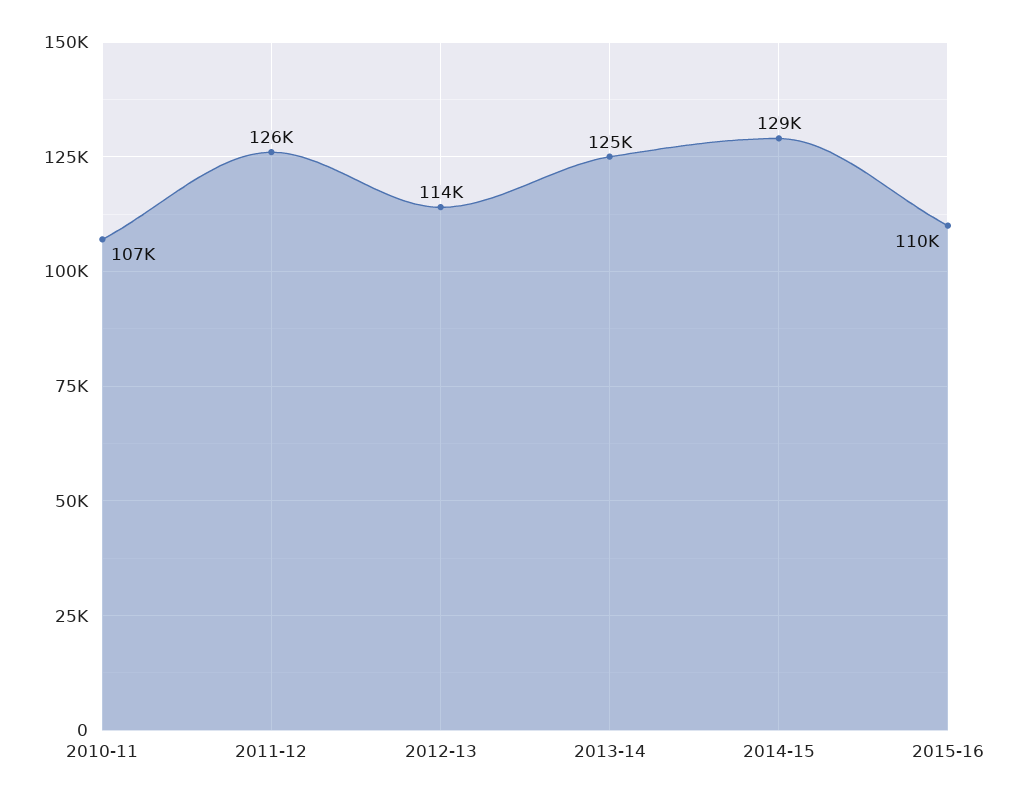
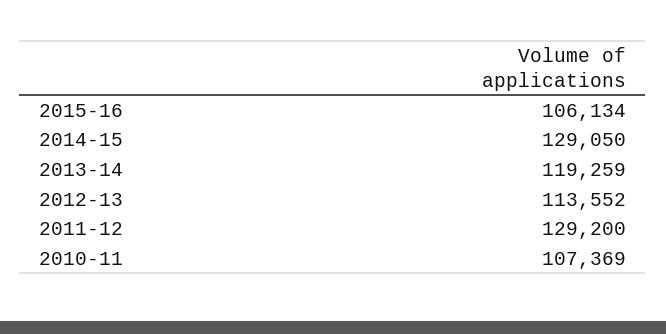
  {
    "2010-11": 107369,
-   "2011-12": 126000,
+   "2011-12": 129200,
    "2012-13": 113552,
-   "2013-14": 125000,
+   "2013-14": 119259,
    "2014-15": 129050,
-   "2015-16": 110000
+   "2015-16": 106134
  }

